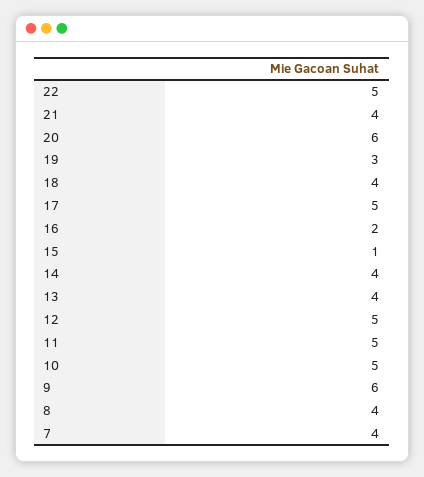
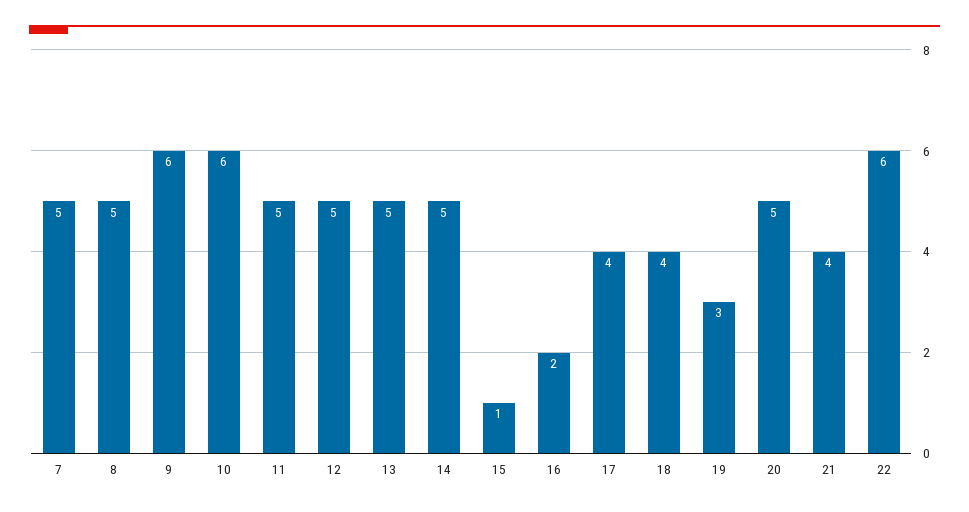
  {
-   "22": 5,
+   "22": 6,
    "21": 4,
-   "20": 6,
+   "20": 5,
    "19": 3,
    "18": 4,
-   "17": 5,
+   "17": 4,
    "16": 2,
    "15": 1,
-   "14": 4,
+   "14": 5,
-   "13": 4,
+   "13": 5,
    "12": 5,
    "11": 5,
-   "10": 5,
+   "10": 6,
    "9": 6,
-   "8": 4,
+   "8": 5,
-   "7": 4
+   "7": 5
  }

